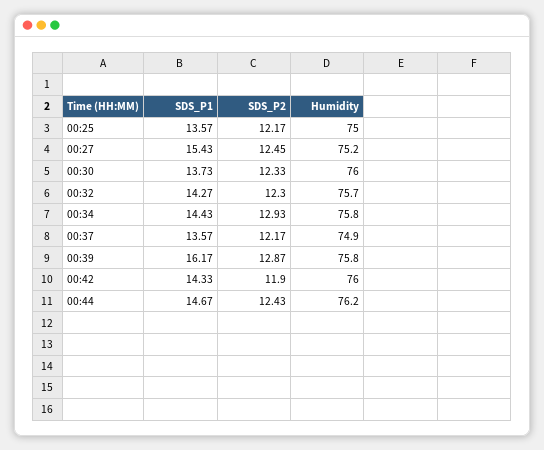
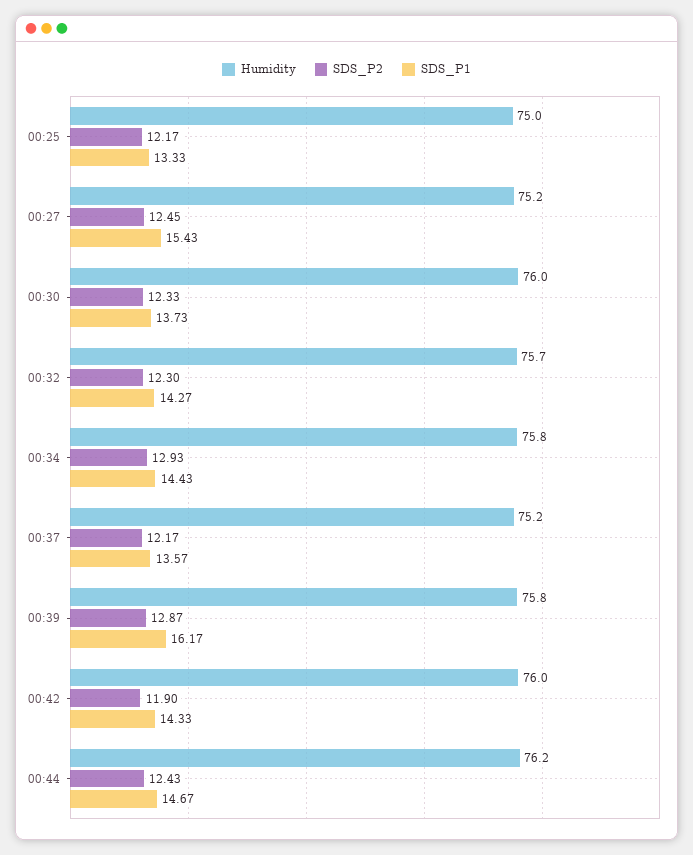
  {
    "SDS_P1": {
-     "00:25": 13.57,
+     "00:25": 13.33,
      "00:27": 15.43,
      "00:30": 13.73,
      "00:32": 14.27,
      "00:34": 14.43,
      "00:37": 13.57,
      "00:39": 16.17,
      "00:42": 14.33,
      "00:44": 14.67
    },
    "SDS_P2": {
      "00:25": 12.17,
      "00:27": 12.45,
      "00:30": 12.33,
      "00:32": 12.3,
      "00:34": 12.93,
      "00:37": 12.17,
      "00:39": 12.87,
      "00:42": 11.9,
      "00:44": 12.43
    },
    "Humidity": {
      "00:25": 75,
      "00:27": 75.2,
      "00:30": 76,
      "00:32": 75.7,
      "00:34": 75.8,
-     "00:37": 74.9,
+     "00:37": 75.2,
      "00:39": 75.8,
      "00:42": 76,
      "00:44": 76.2
    }
  }

